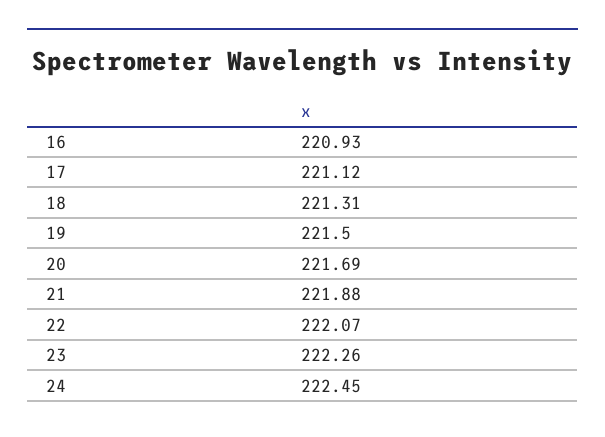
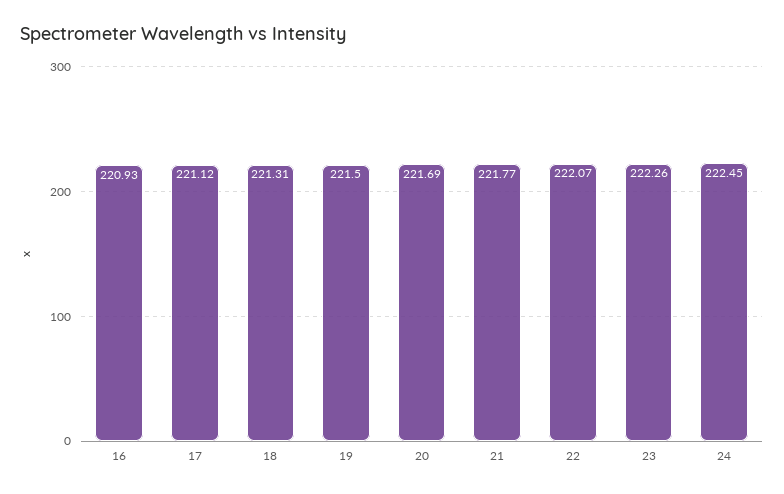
  {
    "16": 220.93,
    "17": 221.12,
    "18": 221.31,
    "19": 221.5,
    "20": 221.69,
-   "21": 221.88,
+   "21": 221.77,
    "22": 222.07,
    "23": 222.26,
    "24": 222.45
  }

